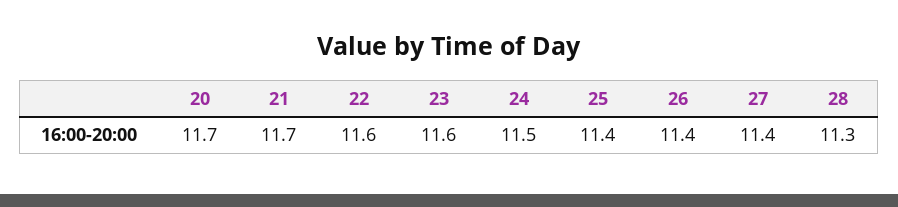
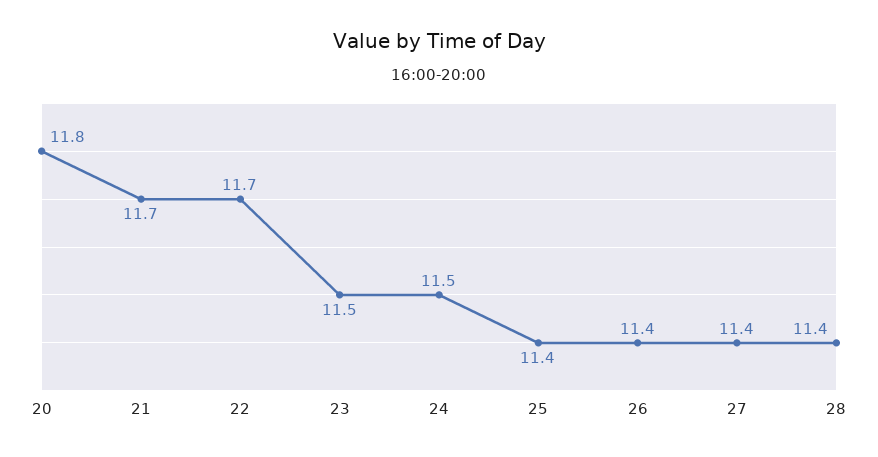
  {
-   "20": 11.7,
+   "20": 11.8,
    "21": 11.7,
-   "22": 11.6,
+   "22": 11.7,
-   "23": 11.6,
+   "23": 11.5,
    "24": 11.5,
    "25": 11.4,
    "26": 11.4,
    "27": 11.4,
-   "28": 11.3
+   "28": 11.4
  }

